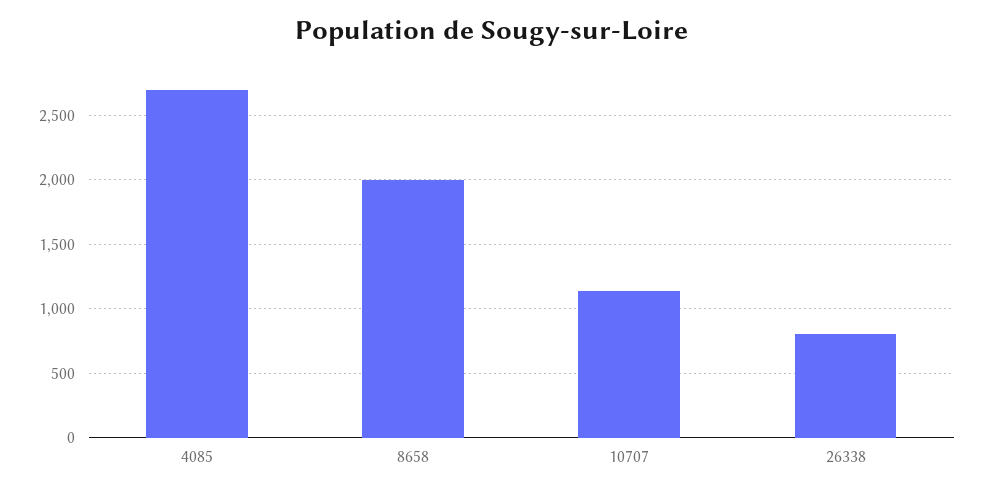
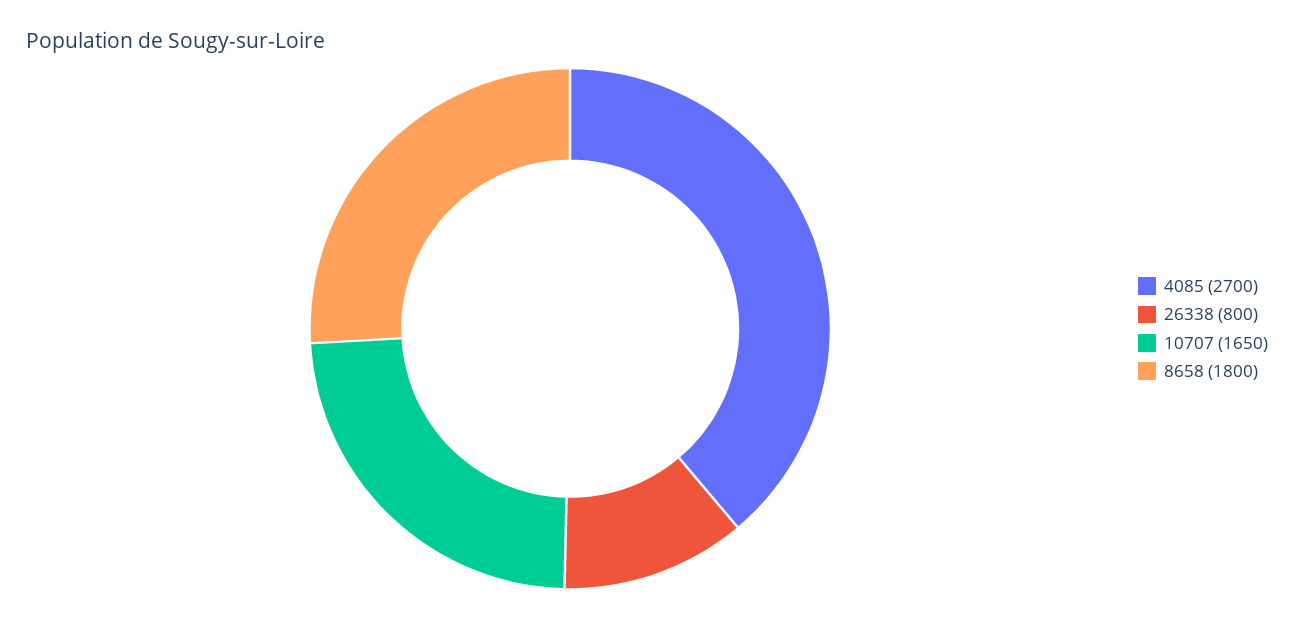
  {
    "4085": 2700,
-   "8658": 2000,
+   "8658": 1800,
-   "10707": 1150,
+   "10707": 1650,
    "26338": 800
  }

